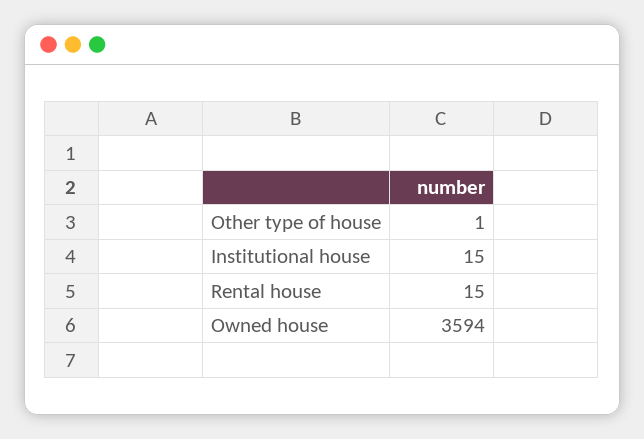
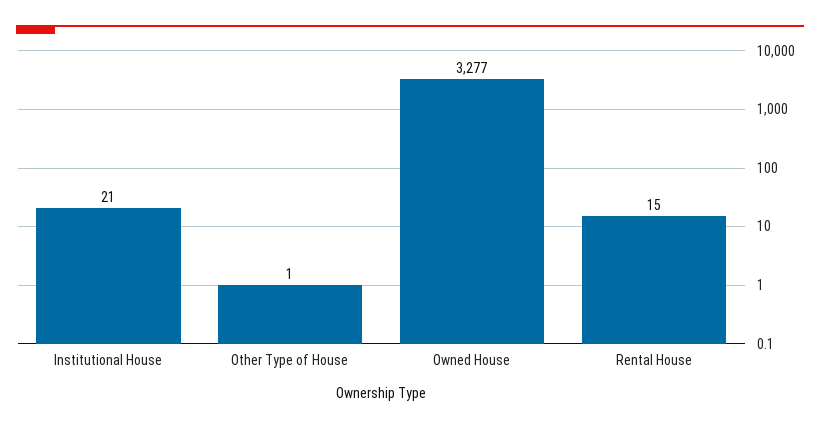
  {
    "Other type of house": 1,
-   "Institutional house": 15,
+   "Institutional house": 21,
    "Rental house": 15,
-   "Owned house": 3594
+   "Owned house": 3277
  }

